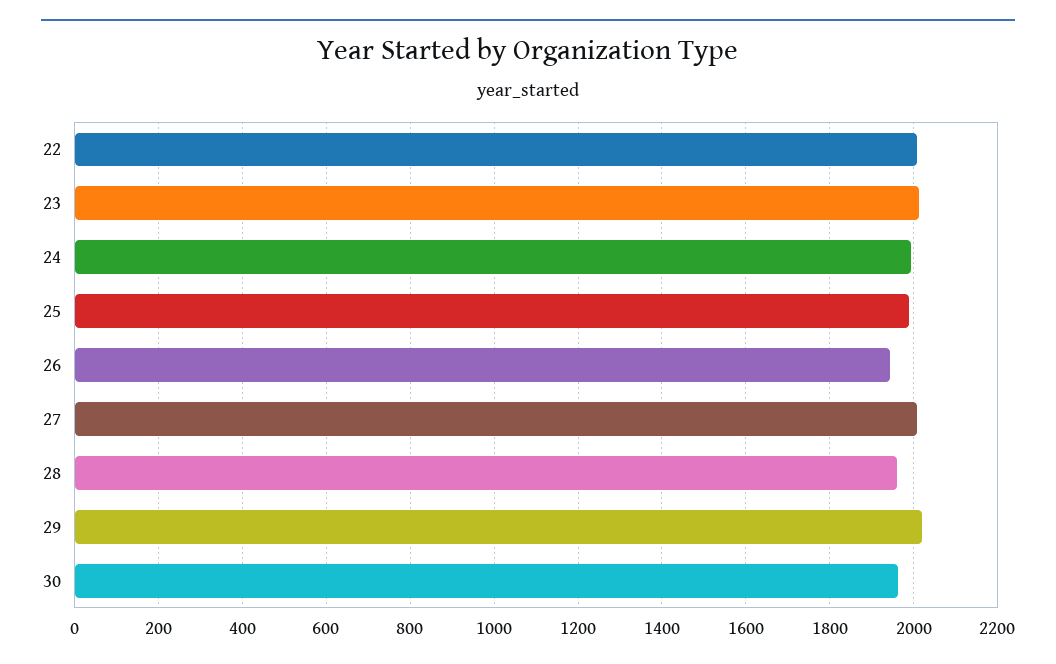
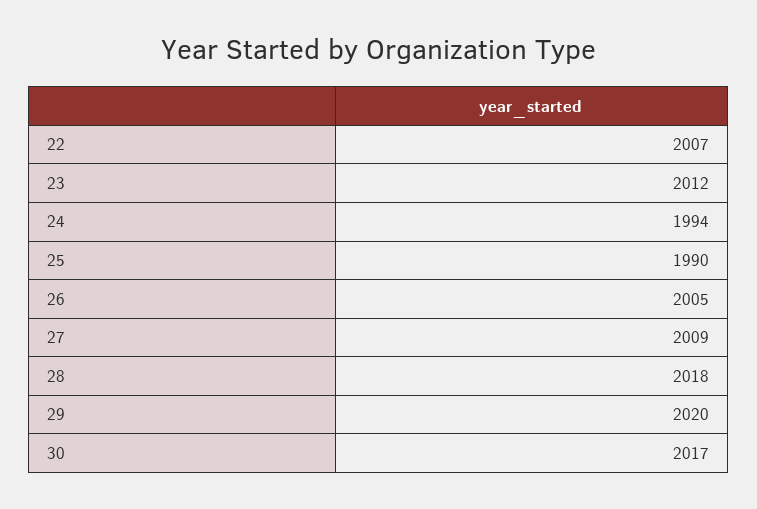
  {
    "22": 2007,
    "23": 2012,
    "24": 1994,
    "25": 1990,
-   "26": 1940,
+   "26": 2005,
    "27": 2009,
-   "28": 1960,
+   "28": 2018,
    "29": 2020,
-   "30": 1960
+   "30": 2017
  }

